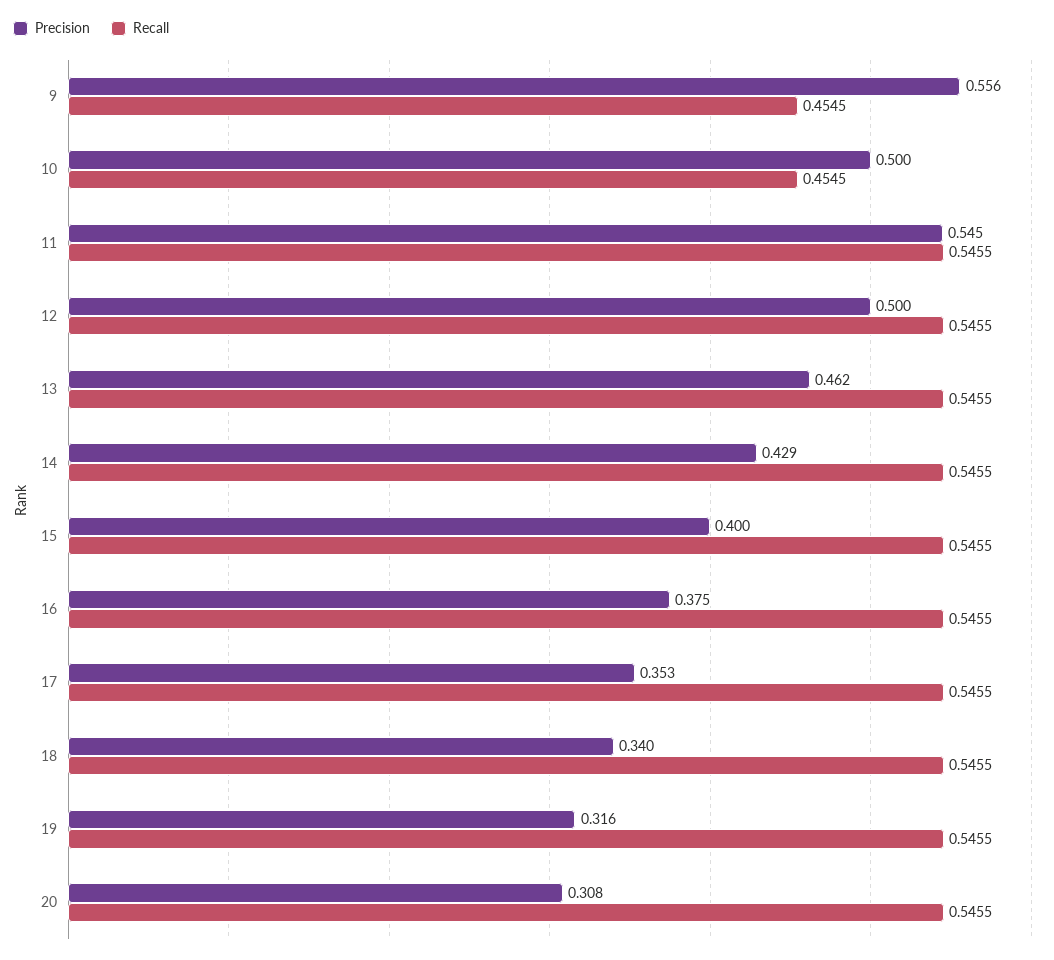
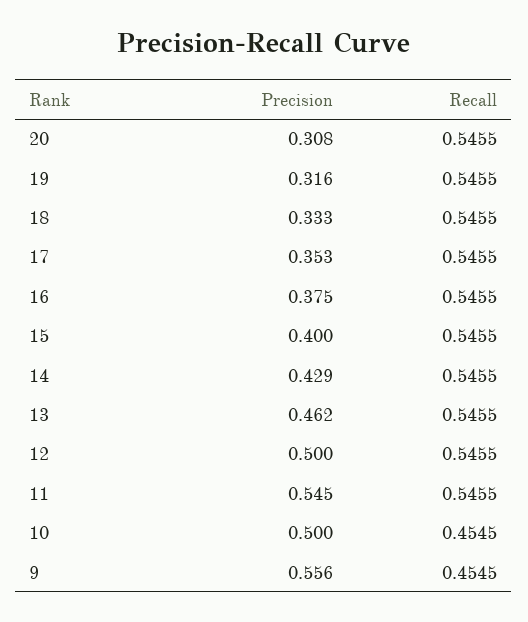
  {
    "Precision": {
      "9": 0.556,
      "10": 0.5,
      "11": 0.545,
      "12": 0.5,
      "13": 0.462,
      "14": 0.429,
      "15": 0.4,
      "16": 0.375,
      "17": 0.353,
-     "18": 0.34,
+     "18": 0.333,
      "19": 0.316,
      "20": 0.308
    },
    "Recall": {
      "9": 0.4545,
      "10": 0.4545,
      "11": 0.5455,
      "12": 0.5455,
      "13": 0.5455,
      "14": 0.5455,
      "15": 0.5455,
      "16": 0.5455,
      "17": 0.5455,
      "18": 0.5455,
      "19": 0.5455,
      "20": 0.5455
    }
  }

